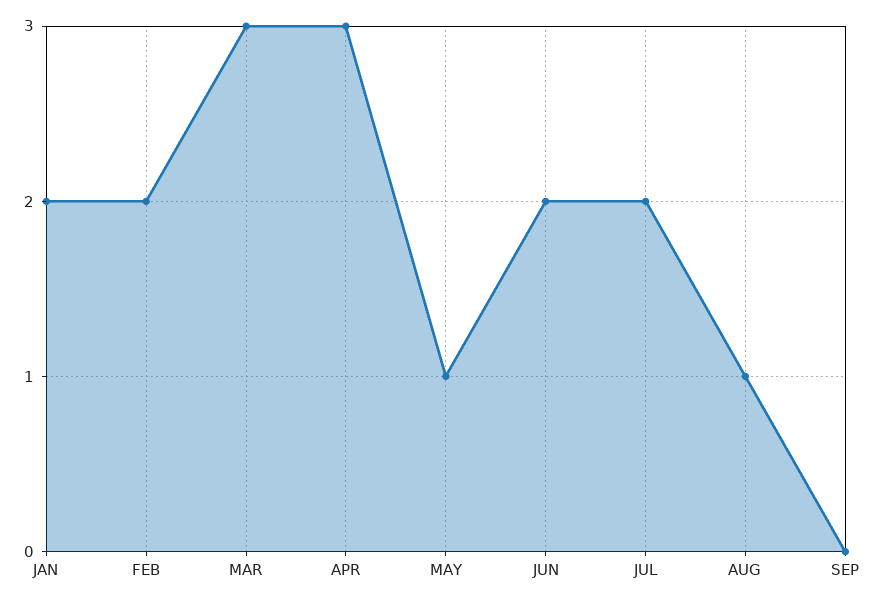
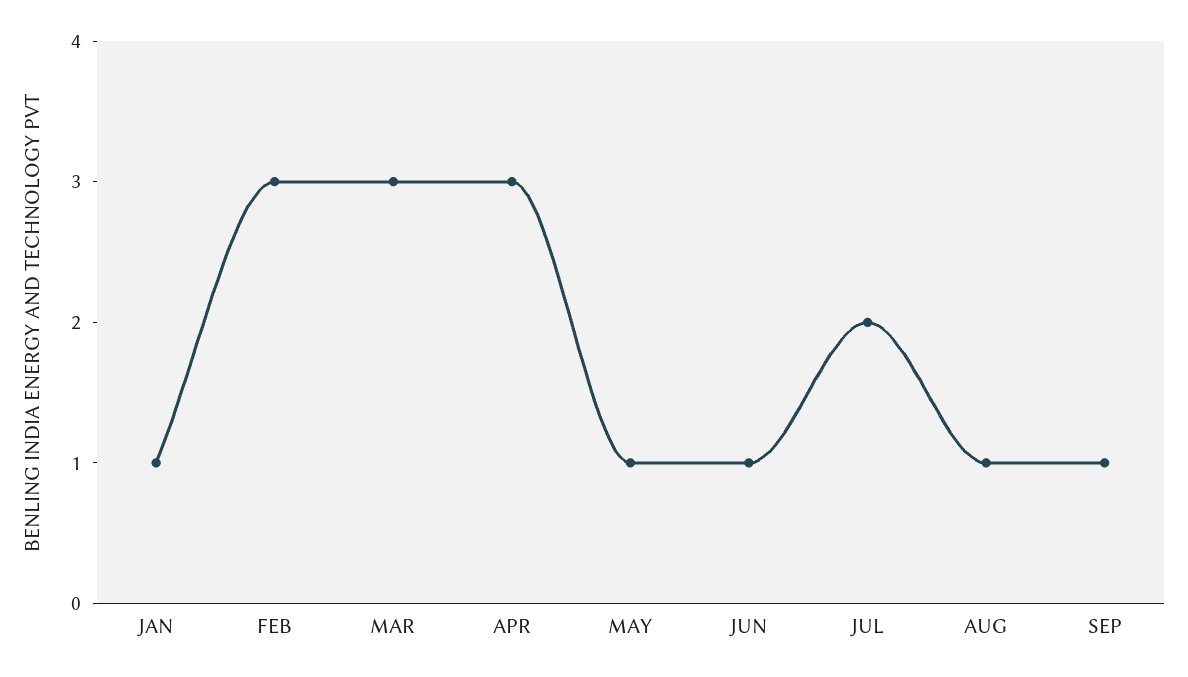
  {
-   "JAN": 2,
+   "JAN": 1,
-   "FEB": 2,
+   "FEB": 3,
    "MAR": 3,
    "APR": 3,
    "MAY": 1,
-   "JUN": 2,
+   "JUN": 1,
    "JUL": 2,
    "AUG": 1,
-   "SEP": 0
+   "SEP": 1
  }

